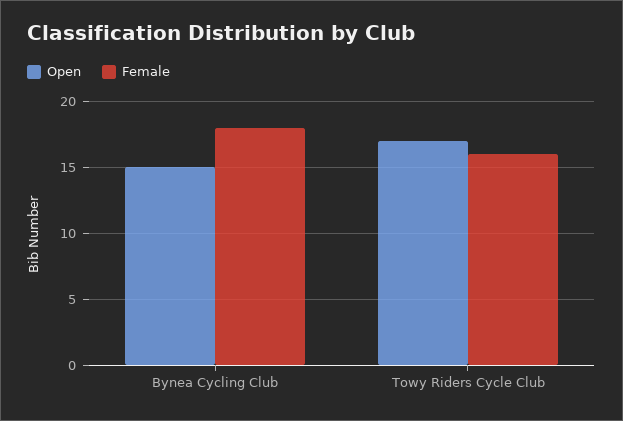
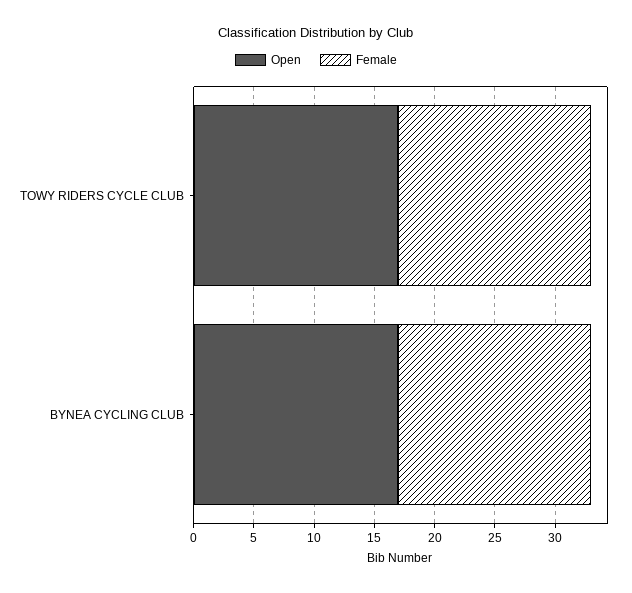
  {
    "Open": {
-     "Bynea Cycling Club": 15,
+     "Bynea Cycling Club": 17,
      "Towy Riders Cycle Club": 17
    },
    "Female": {
-     "Bynea Cycling Club": 18,
+     "Bynea Cycling Club": 16,
      "Towy Riders Cycle Club": 16
    }
  }

